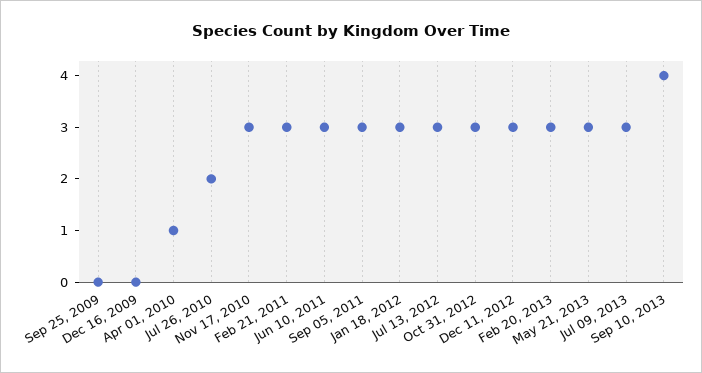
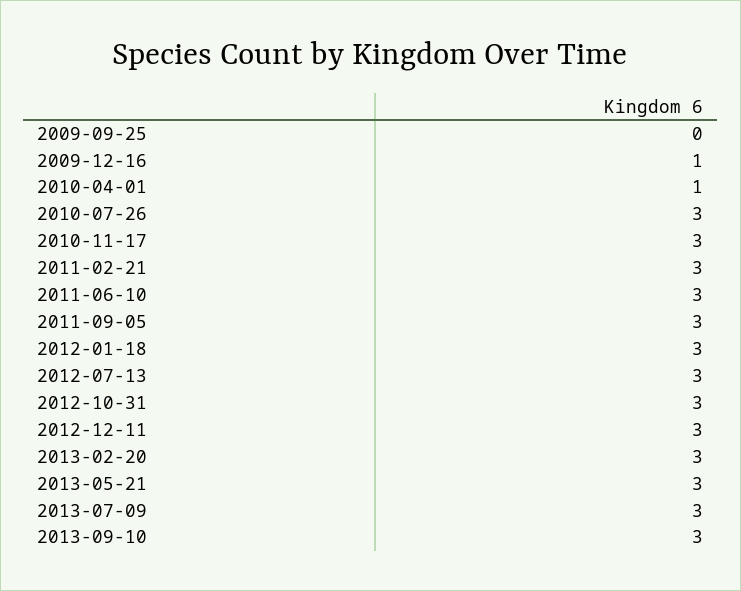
  {
    "Sep 25, 2009": 0,
-   "Dec 16, 2009": 0,
+   "Dec 16, 2009": 1,
    "Apr 01, 2010": 1,
-   "Jul 26, 2010": 2,
+   "Jul 26, 2010": 3,
    "Nov 17, 2010": 3,
    "Feb 21, 2011": 3,
    "Jun 10, 2011": 3,
    "Sep 05, 2011": 3,
    "Jan 18, 2012": 3,
    "Jul 13, 2012": 3,
    "Oct 31, 2012": 3,
    "Dec 11, 2012": 3,
    "Feb 20, 2013": 3,
    "May 21, 2013": 3,
    "Jul 09, 2013": 3,
-   "Sep 10, 2013": 4
+   "Sep 10, 2013": 3
  }

